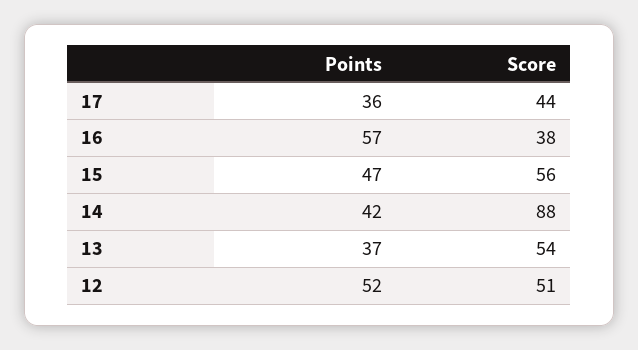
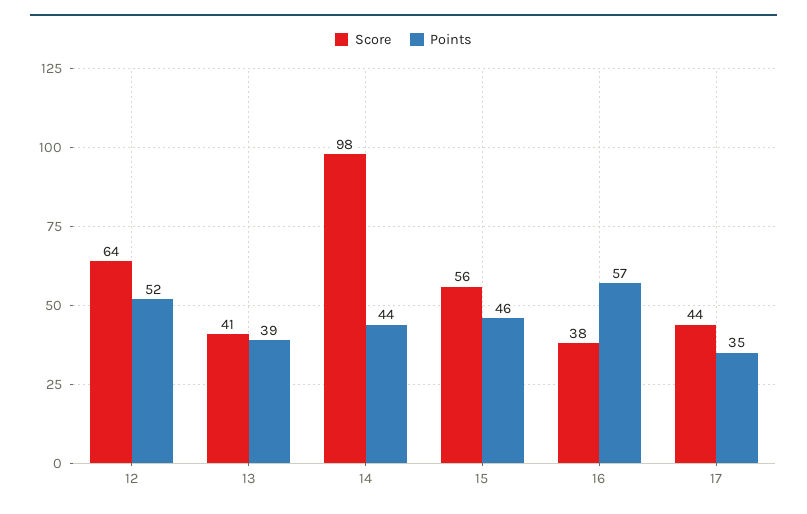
  {
    "Points": {
-     "17": 36,
+     "17": 35,
      "16": 57,
-     "15": 47,
+     "15": 46,
-     "14": 42,
+     "14": 44,
-     "13": 37,
+     "13": 39,
      "12": 52
    },
    "Score": {
      "17": 44,
      "16": 38,
      "15": 56,
-     "14": 88,
+     "14": 98,
-     "13": 54,
+     "13": 41,
-     "12": 51
+     "12": 64
    }
  }

